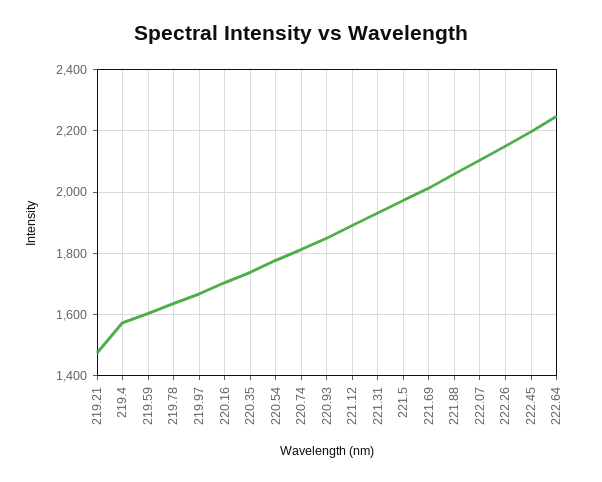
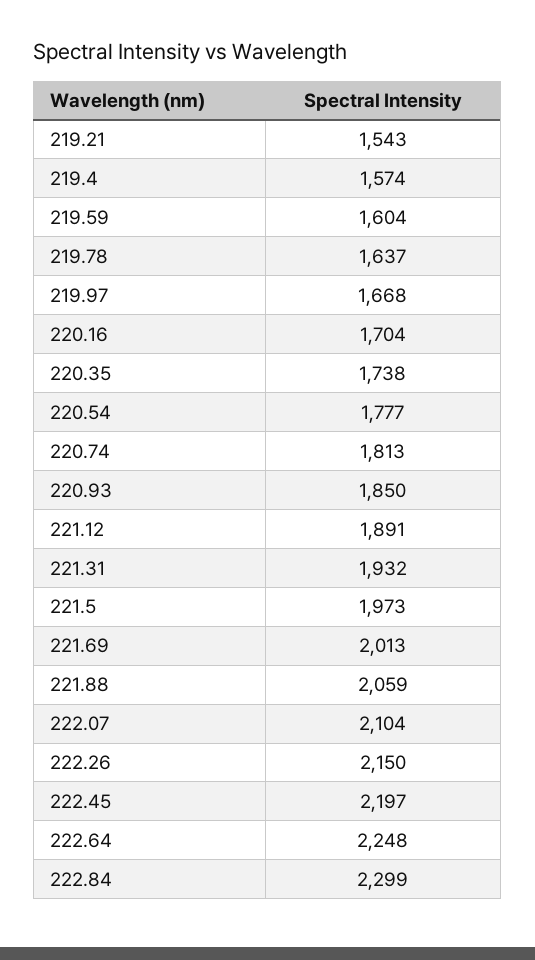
  {
-   "219.21": 1480,
+   "219.21": 1543,
    "219.4": 1574,
    "219.59": 1604,
    "219.78": 1637,
    "219.97": 1668,
    "220.16": 1704,
    "220.35": 1738,
    "220.54": 1777,
    "220.74": 1813,
    "220.93": 1850,
    "221.12": 1891,
    "221.31": 1932,
    "221.5": 1973,
    "221.69": 2013,
    "221.88": 2059,
    "222.07": 2104,
    "222.26": 2150,
    "222.45": 2197,
-   "222.64": 2248
+   "222.64": 2248,
+   "222.84": 2299
  }

